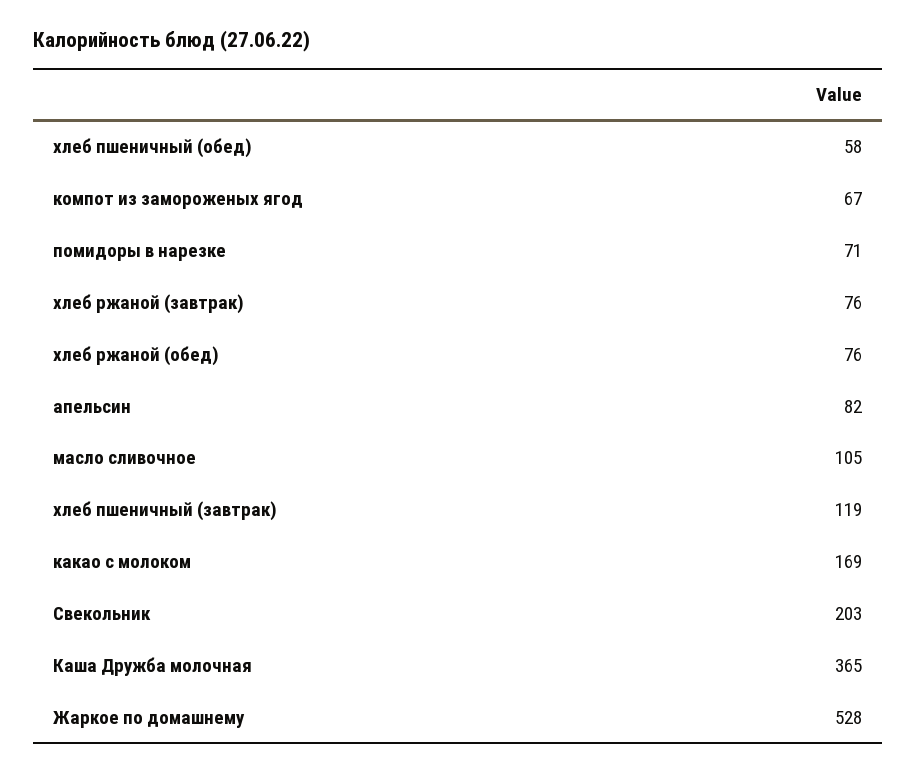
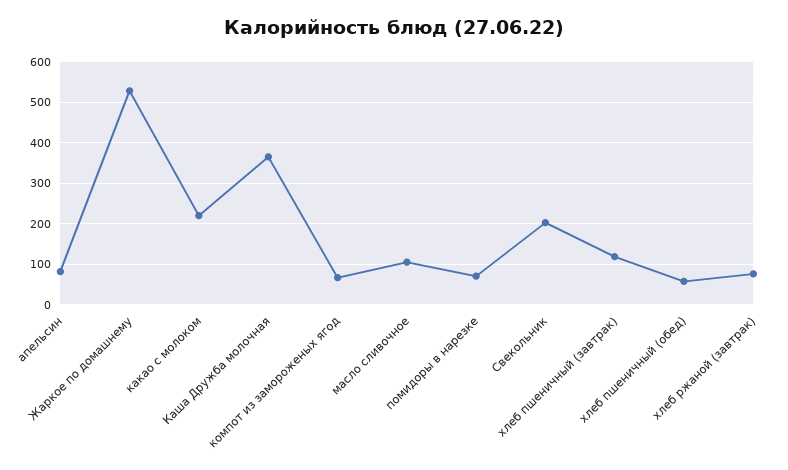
  {
    "хлеб пшеничный (обед)": 58,
    "компот из замороженых ягод": 67,
    "помидоры в нарезке": 71,
    "хлеб ржаной (завтрак)": 76,
-   "хлеб ржаной (обед)": 76,
    "апельсин": 82,
    "масло сливочное": 105,
    "хлеб пшеничный (завтрак)": 119,
-   "какао с молоком": 169,
+   "какао с молоком": 220,
    "Свекольник": 203,
    "Каша Дружба молочная": 365,
    "Жаркое по домашнему": 528
  }

